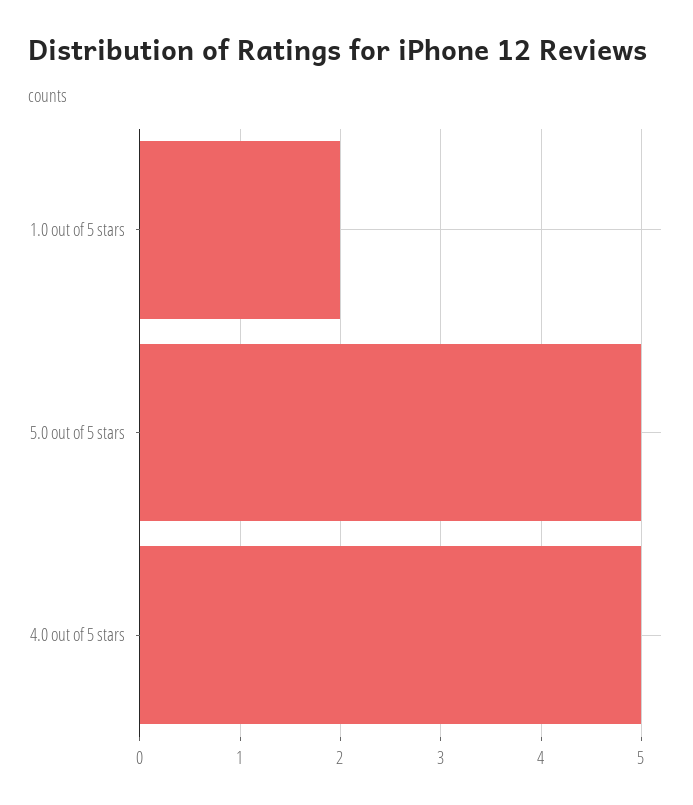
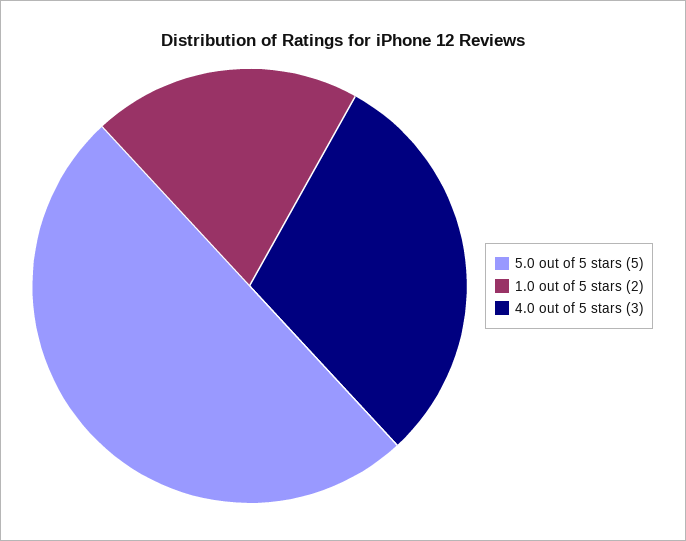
  {
    "1.0 out of 5 stars": 2,
    "5.0 out of 5 stars": 5,
-   "4.0 out of 5 stars": 5
+   "4.0 out of 5 stars": 3
  }

